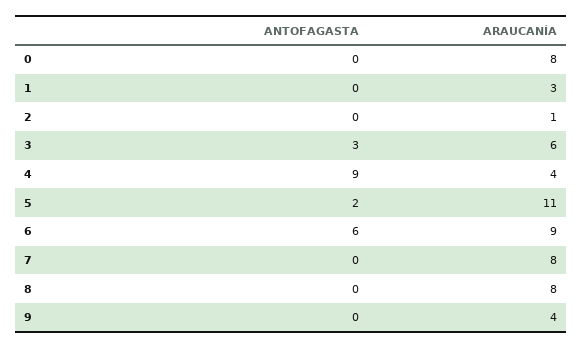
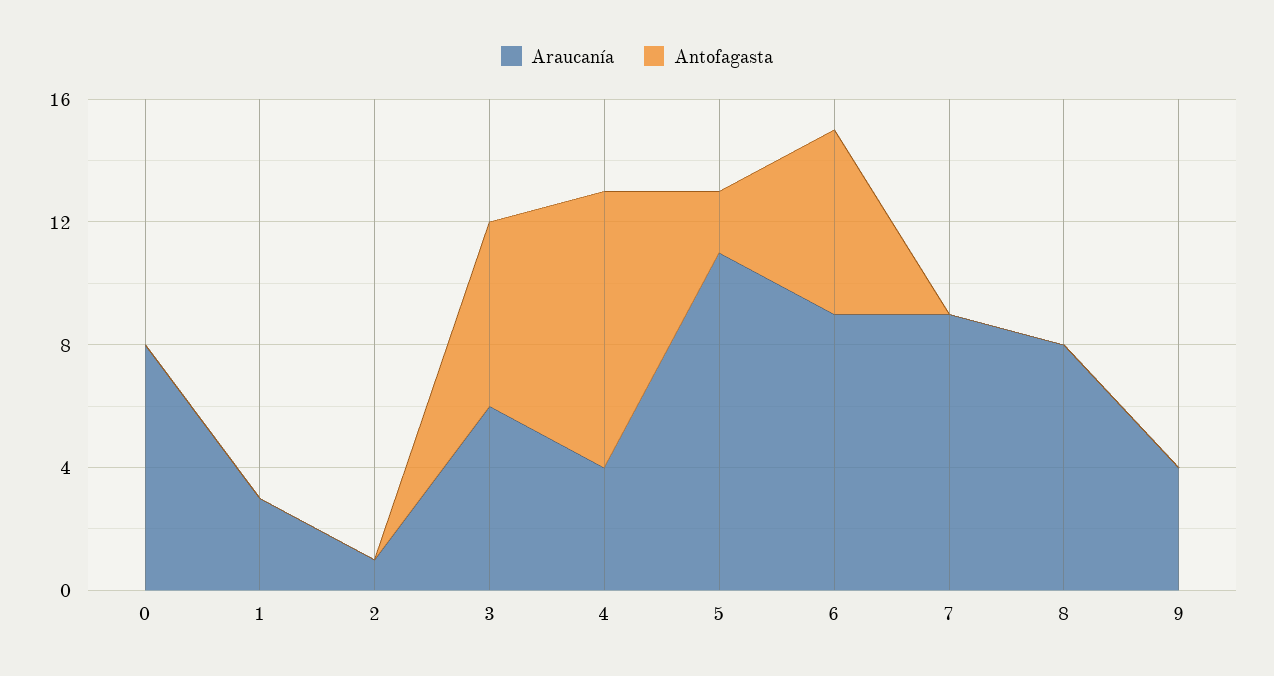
  {
    "ANTOFAGASTA": {
      "0": 0,
      "1": 0,
      "2": 0,
-     "3": 3,
+     "3": 6,
      "4": 9,
      "5": 2,
      "6": 6,
      "7": 0,
      "8": 0,
      "9": 0
    },
    "ARAUCANÍA": {
      "0": 8,
      "1": 3,
      "2": 1,
      "3": 6,
      "4": 4,
      "5": 11,
      "6": 9,
-     "7": 8,
+     "7": 9,
      "8": 8,
      "9": 4
    }
  }

